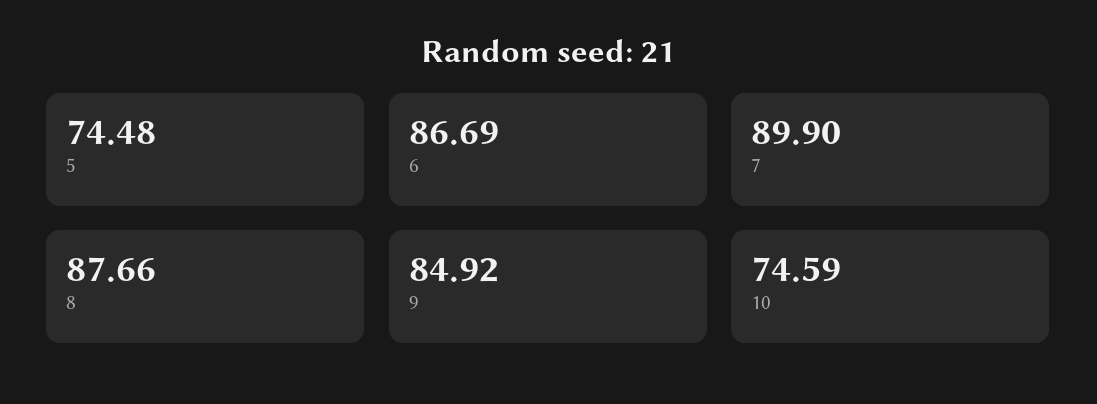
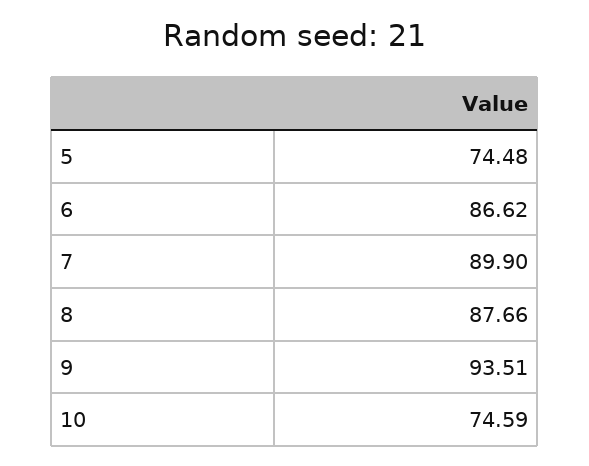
  {
    "5": 74.48,
-   "6": 86.69,
+   "6": 86.62,
    "7": 89.9,
    "8": 87.66,
-   "9": 84.92,
+   "9": 93.51,
    "10": 74.59
  }

